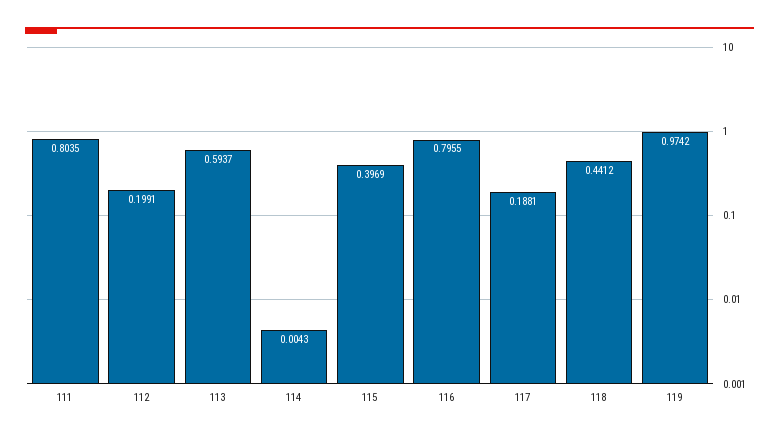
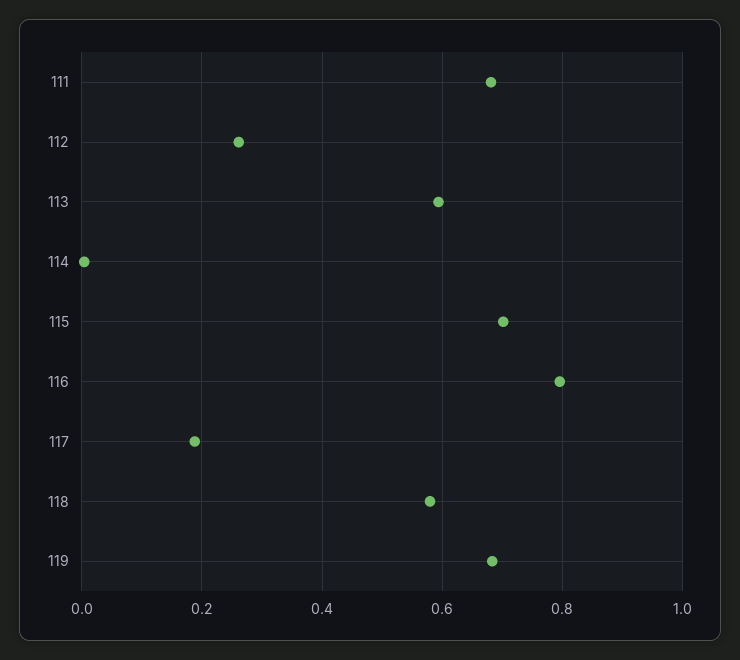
  {
-   "111": 0.8035,
+   "111": 0.68,
-   "112": 0.1991,
+   "112": 0.26,
    "113": 0.5937,
    "114": 0.0043,
-   "115": 0.3969,
+   "115": 0.7,
    "116": 0.7955,
    "117": 0.1881,
-   "118": 0.4412,
+   "118": 0.58,
-   "119": 0.9742
+   "119": 0.68
  }

